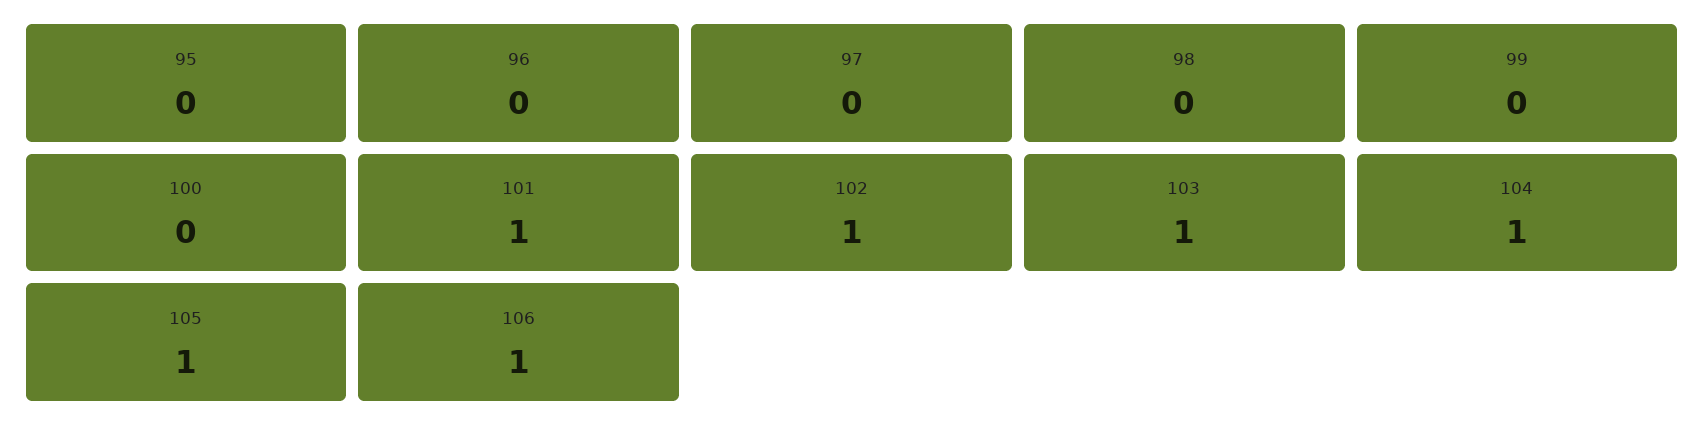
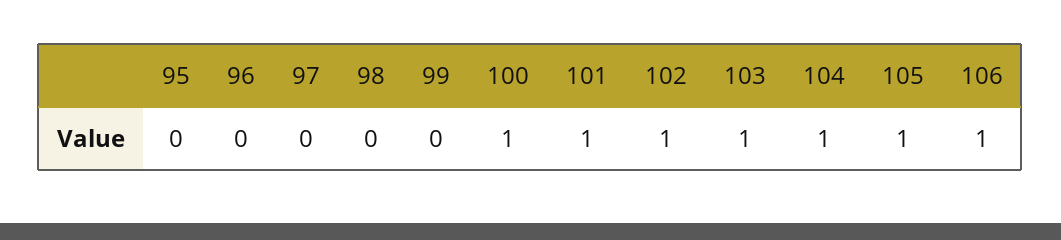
  {
    "95": 0,
    "96": 0,
    "97": 0,
    "98": 0,
    "99": 0,
-   "100": 0,
+   "100": 1,
    "101": 1,
    "102": 1,
    "103": 1,
    "104": 1,
    "105": 1,
    "106": 1
  }

